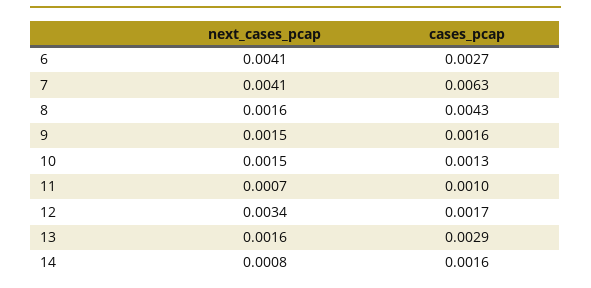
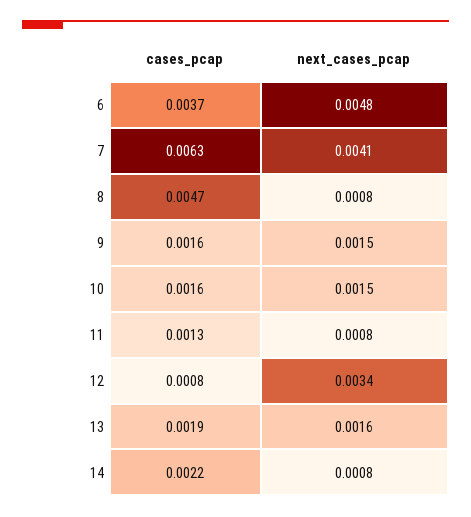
  {
    "next_cases_pcap": {
-     "6": 0.0041,
+     "6": 0.0048,
      "7": 0.0041,
-     "8": 0.0016,
+     "8": 0.0008,
      "9": 0.0015,
      "10": 0.0015,
-     "11": 0.0007,
+     "11": 0.0008,
      "12": 0.0034,
      "13": 0.0016,
      "14": 0.0008
    },
    "cases_pcap": {
-     "6": 0.0027,
+     "6": 0.0037,
      "7": 0.0063,
-     "8": 0.0043,
+     "8": 0.0047,
      "9": 0.0016,
-     "10": 0.0013,
+     "10": 0.0016,
-     "11": 0.001,
+     "11": 0.0013,
-     "12": 0.0017,
+     "12": 0.0008,
-     "13": 0.0029,
+     "13": 0.0019,
-     "14": 0.0016
+     "14": 0.0022
    }
  }

